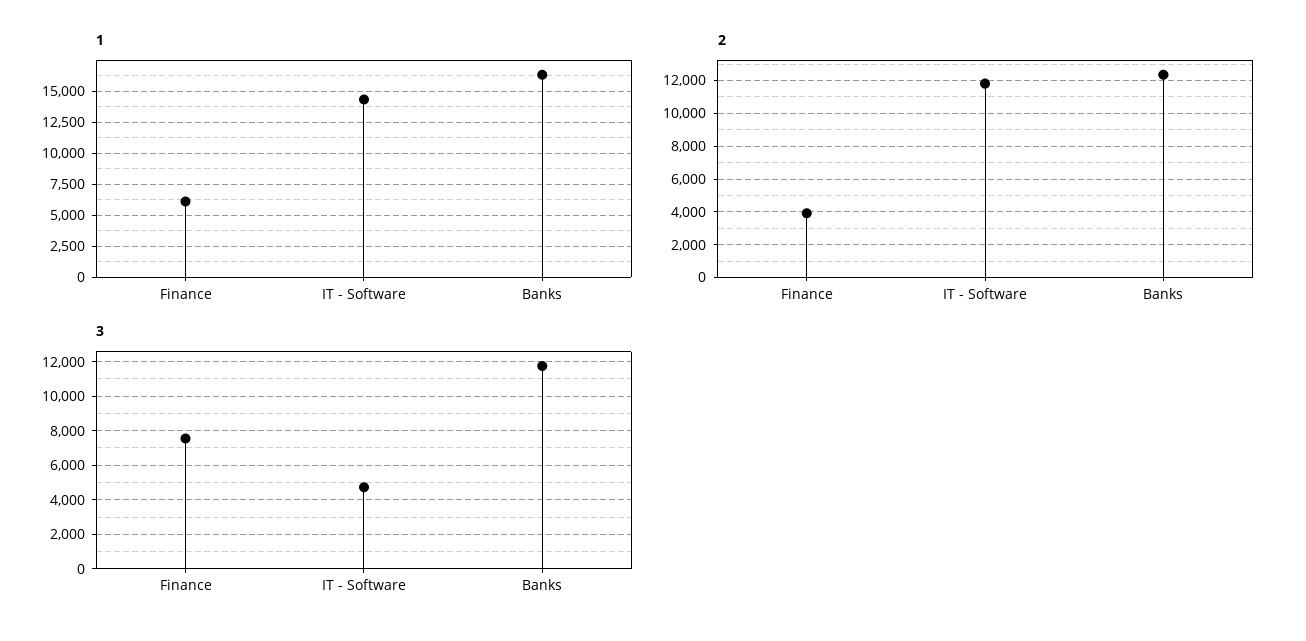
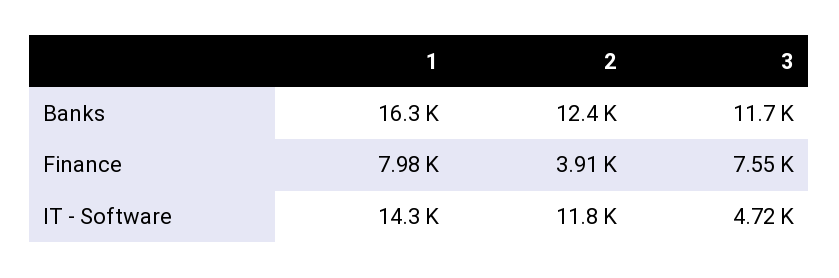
  {
    "1": {
-     "Finance": 6000,
+     "Finance": 7980,
      "IT - Software": 14300,
      "Banks": 16300
    },
    "2": {
      "Finance": 3910,
      "IT - Software": 11800,
      "Banks": 12400
    },
    "3": {
      "Finance": 7550,
      "IT - Software": 4720,
      "Banks": 11700
    }
  }

